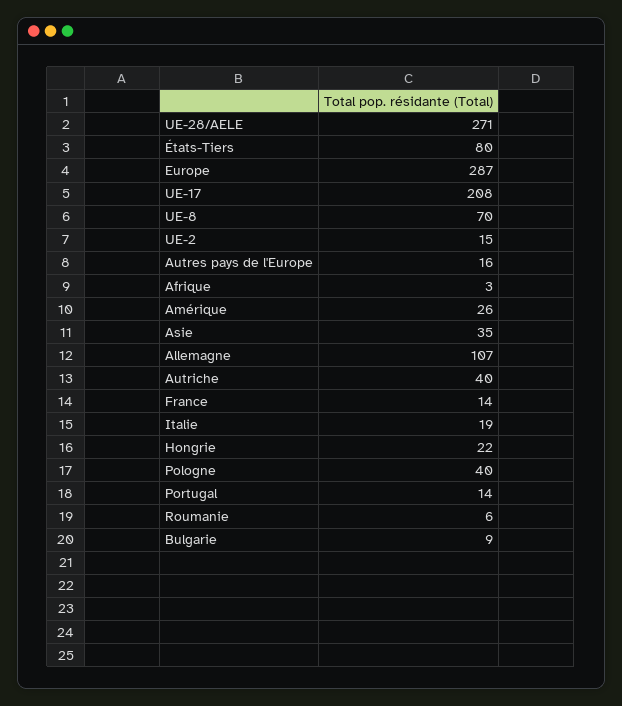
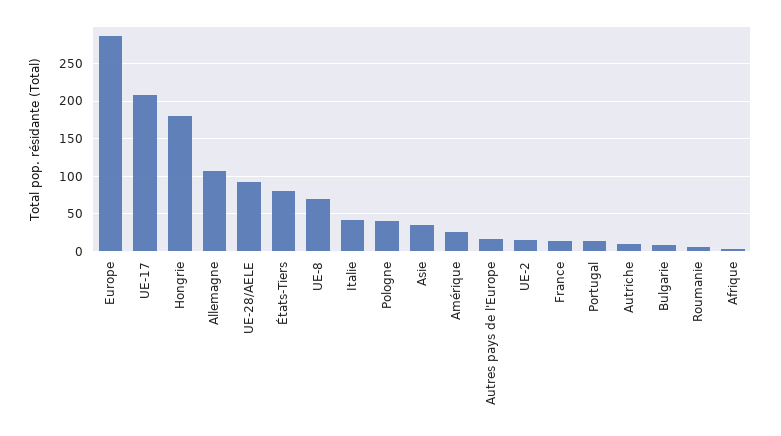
  {
-   "UE-28/AELE": 271,
+   "UE-28/AELE": 90,
    "États-Tiers": 80,
    "Europe": 287,
    "UE-17": 208,
    "UE-8": 70,
    "UE-2": 15,
    "Autres pays de l'Europe": 16,
    "Afrique": 3,
    "Amérique": 26,
    "Asie": 35,
    "Allemagne": 107,
-   "Autriche": 40,
+   "Autriche": 10,
    "France": 14,
-   "Italie": 19,
+   "Italie": 40,
-   "Hongrie": 22,
+   "Hongrie": 180,
    "Pologne": 40,
    "Portugal": 14,
    "Roumanie": 6,
    "Bulgarie": 9
  }

